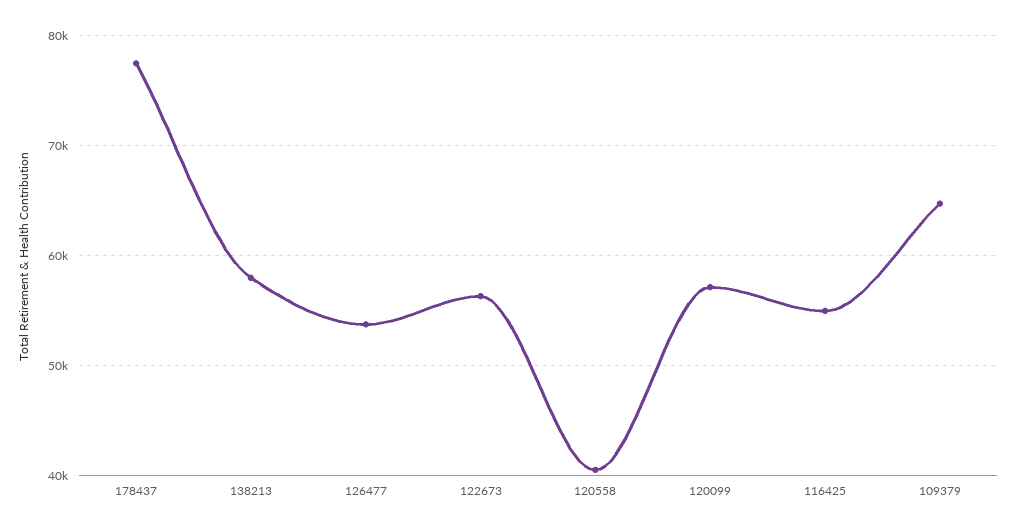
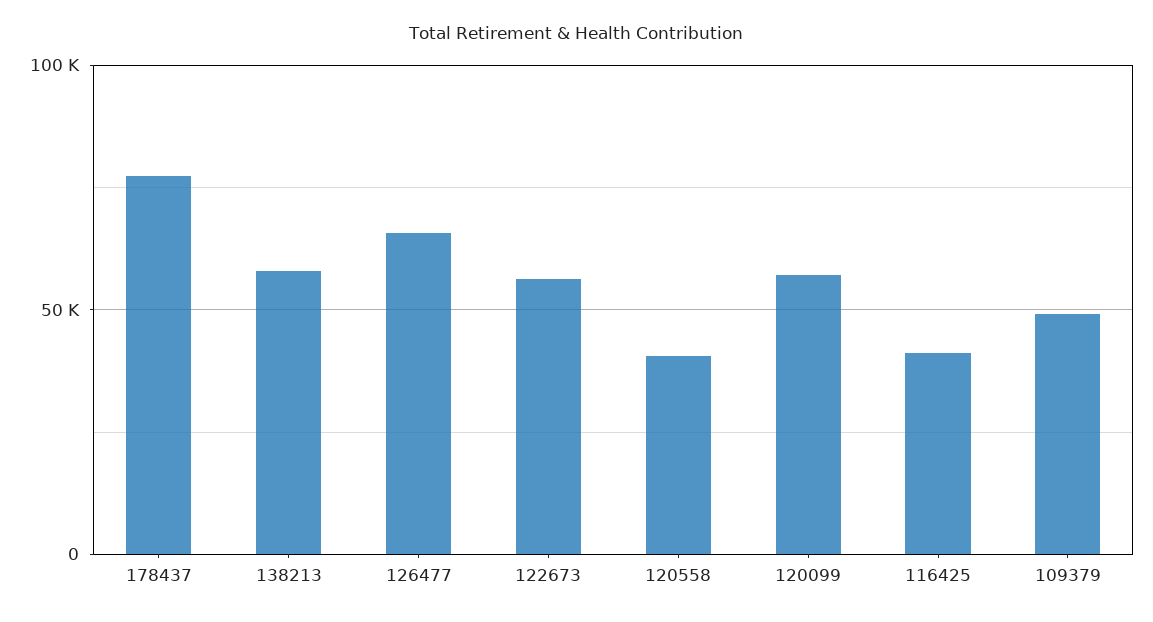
  {
    "178437": 77000,
    "138213": 58000,
-   "126477": 54000,
+   "126477": 65000,
    "122673": 56000,
    "120558": 41000,
    "120099": 57000,
-   "116425": 55000,
+   "116425": 40000,
-   "109379": 65000
+   "109379": 50000
  }

